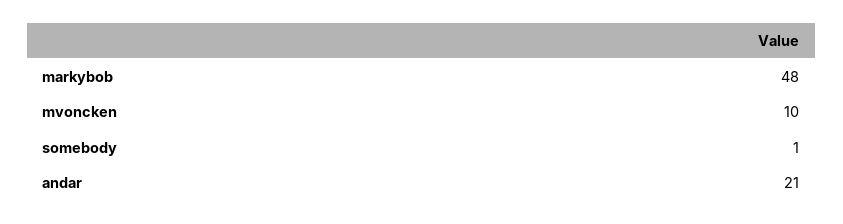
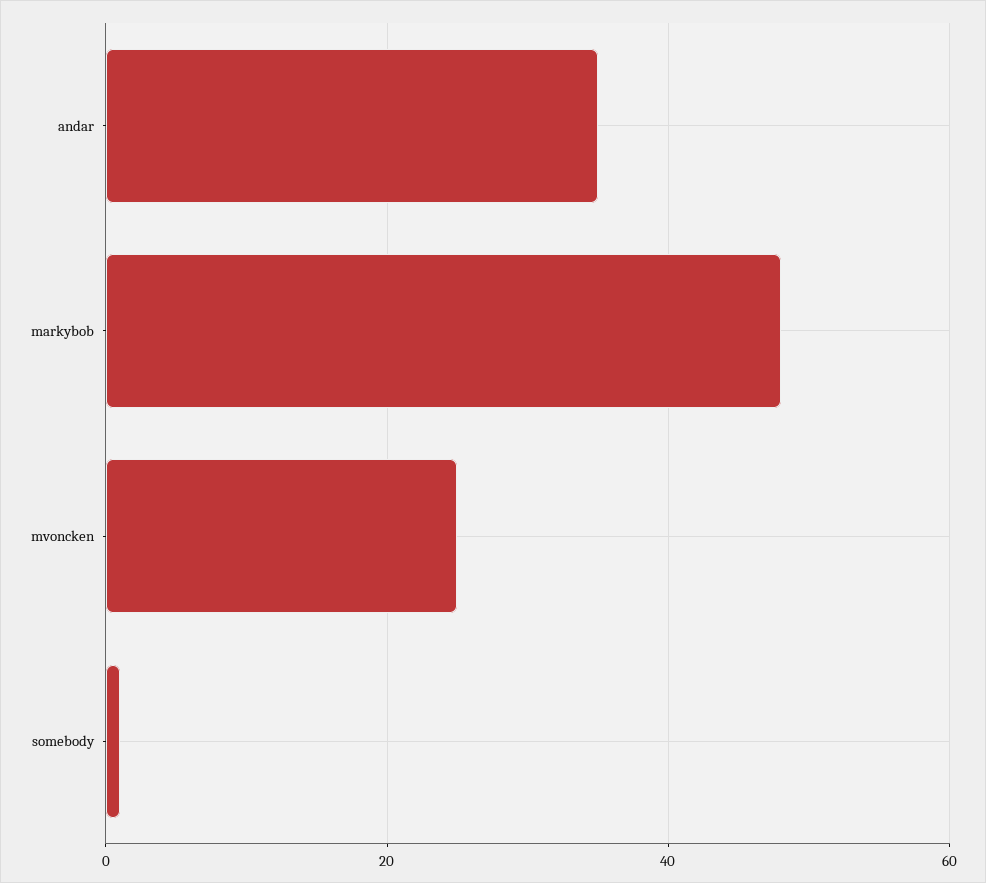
  {
    "markybob": 48,
-   "mvoncken": 10,
+   "mvoncken": 25,
    "somebody": 1,
-   "andar": 21
+   "andar": 35
  }

